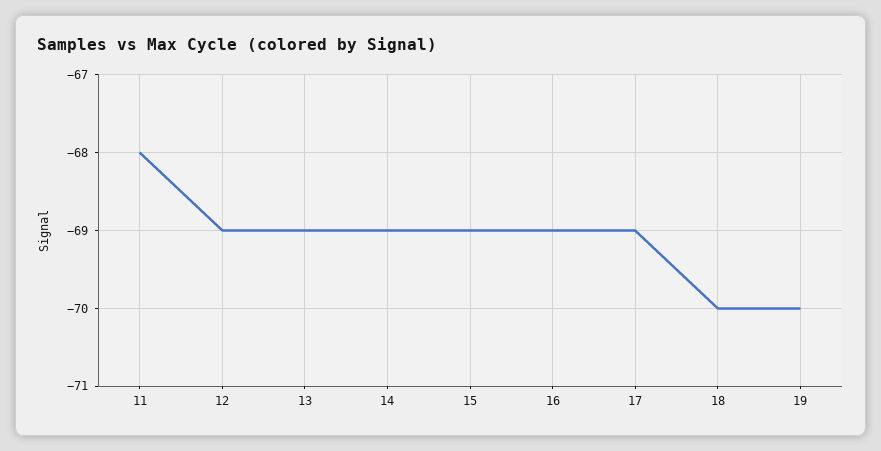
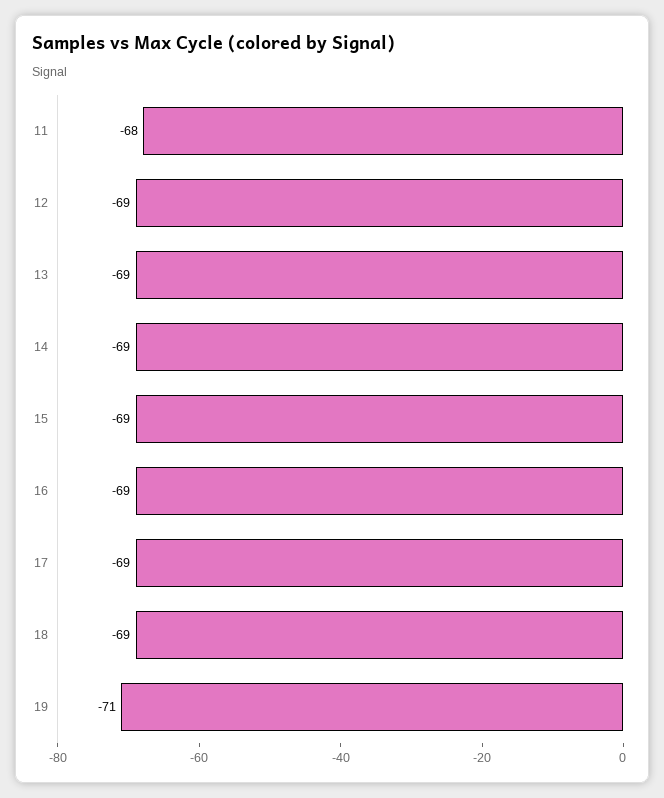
  {
    "11": -68,
    "12": -69,
    "13": -69,
    "14": -69,
    "15": -69,
    "16": -69,
    "17": -69,
-   "18": -70,
+   "18": -69,
-   "19": -70
+   "19": -71
  }

